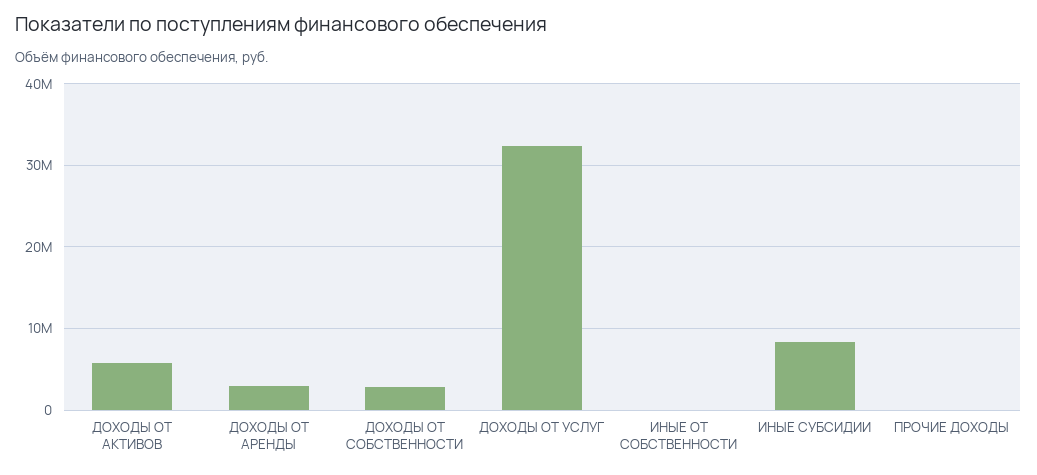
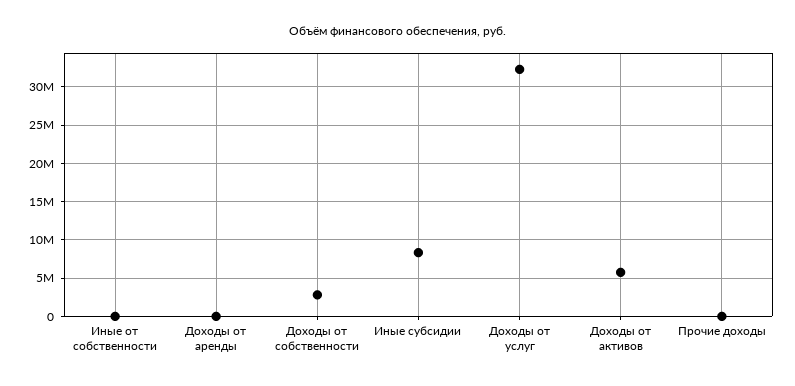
  {
    "ДОХОДЫ ОТ АКТИВОВ": 6000000,
-   "ДОХОДЫ ОТ АРЕНДЫ": 3000000,
+   "ДОХОДЫ ОТ АРЕНДЫ": 0,
    "ДОХОДЫ ОТ СОБСТВЕННОСТИ": 3000000,
    "ДОХОДЫ ОТ УСЛУГ": 32000000,
    "ИНЫЕ ОТ СОБСТВЕННОСТИ": 0,
    "ИНЫЕ СУБСИДИИ": 8000000,
    "ПРОЧИЕ ДОХОДЫ": 0
  }

